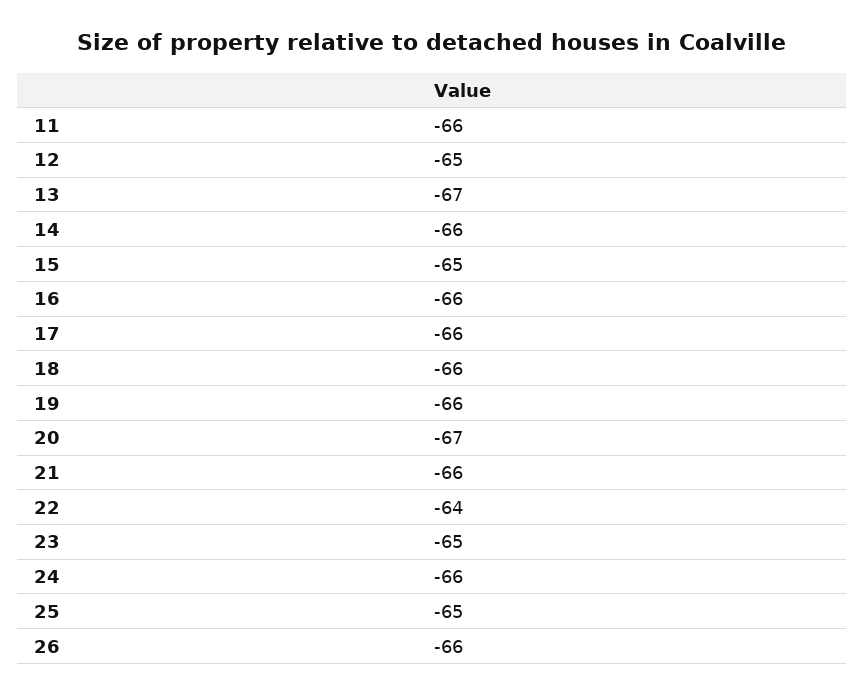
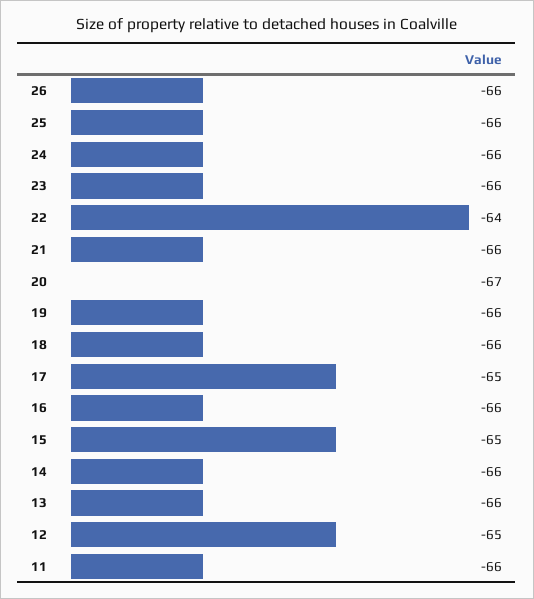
  {
    "11": -66,
    "12": -65,
-   "13": -67,
+   "13": -66,
    "14": -66,
    "15": -65,
    "16": -66,
-   "17": -66,
+   "17": -65,
    "18": -66,
    "19": -66,
    "20": -67,
    "21": -66,
    "22": -64,
-   "23": -65,
+   "23": -66,
    "24": -66,
-   "25": -65,
+   "25": -66,
    "26": -66
  }

